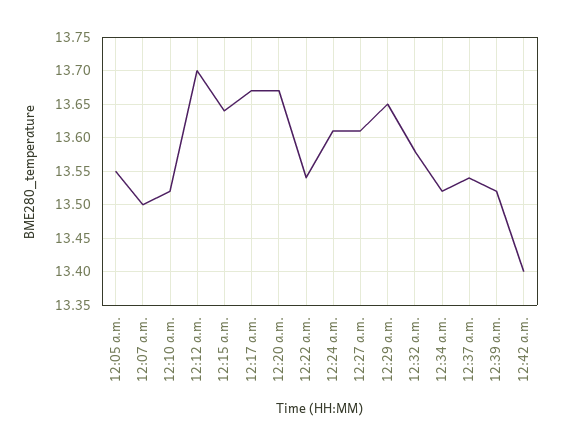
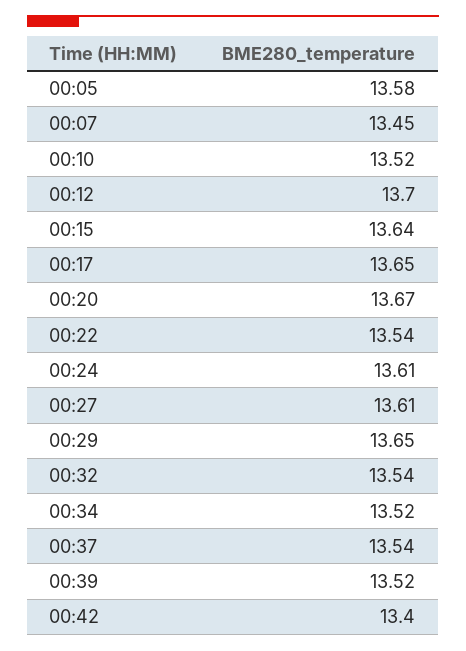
  {
-   "12:05 a.m.": 13.55,
+   "12:05 a.m.": 13.58,
-   "12:07 a.m.": 13.5,
+   "12:07 a.m.": 13.45,
    "12:10 a.m.": 13.52,
    "12:12 a.m.": 13.7,
    "12:15 a.m.": 13.64,
-   "12:17 a.m.": 13.67,
+   "12:17 a.m.": 13.65,
    "12:20 a.m.": 13.67,
    "12:22 a.m.": 13.54,
    "12:24 a.m.": 13.61,
    "12:27 a.m.": 13.61,
    "12:29 a.m.": 13.65,
-   "12:32 a.m.": 13.58,
+   "12:32 a.m.": 13.54,
    "12:34 a.m.": 13.52,
    "12:37 a.m.": 13.54,
    "12:39 a.m.": 13.52,
    "12:42 a.m.": 13.4
  }

